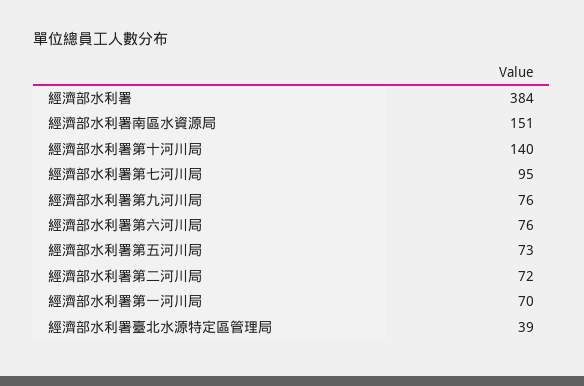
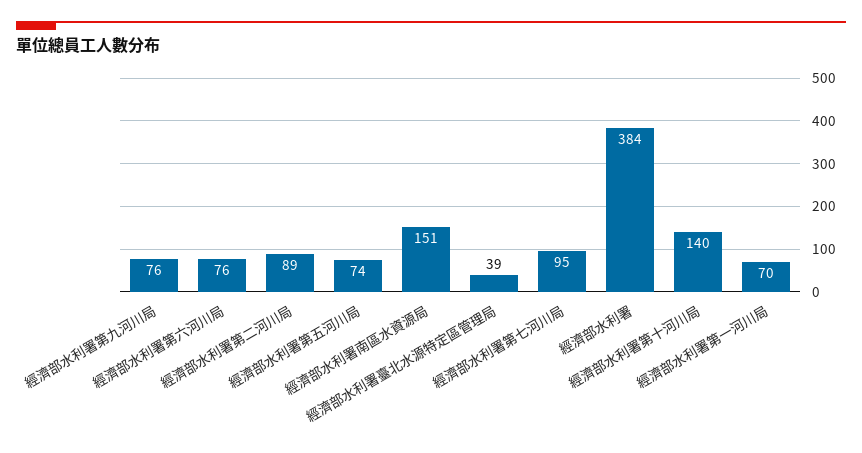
  {
    "經濟部水利署": 384,
    "經濟部水利署南區水資源局": 151,
    "經濟部水利署第十河川局": 140,
    "經濟部水利署第七河川局": 95,
    "經濟部水利署第九河川局": 76,
    "經濟部水利署第六河川局": 76,
-   "經濟部水利署第五河川局": 73,
+   "經濟部水利署第五河川局": 74,
-   "經濟部水利署第二河川局": 72,
+   "經濟部水利署第二河川局": 89,
    "經濟部水利署第一河川局": 70,
    "經濟部水利署臺北水源特定區管理局": 39
  }

